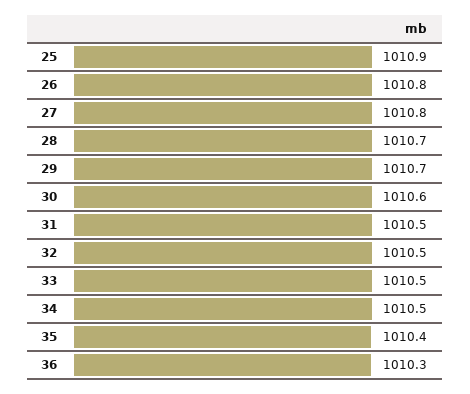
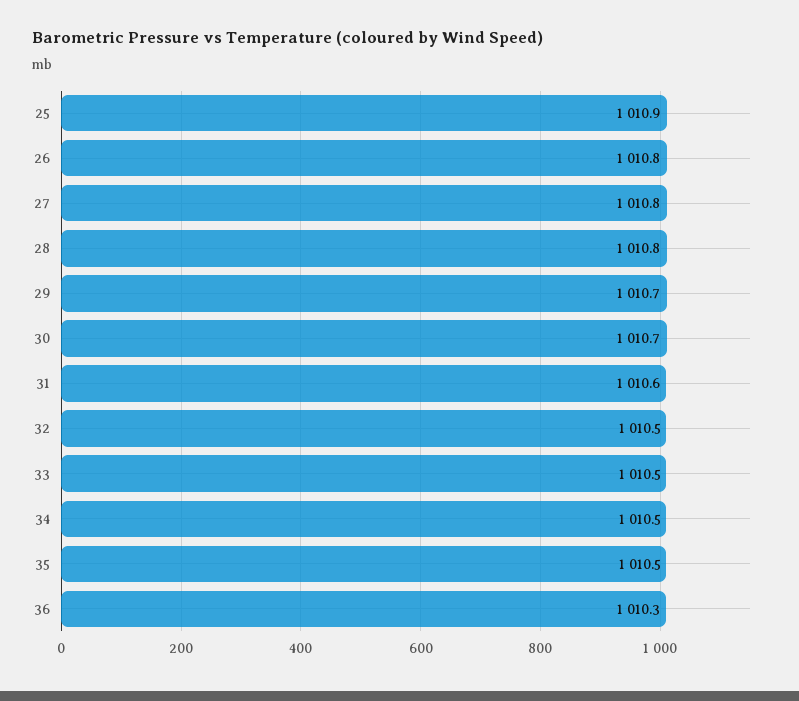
  {
    "25": 1010.9,
    "26": 1010.8,
    "27": 1010.8,
-   "28": 1010.7,
+   "28": 1010.8,
    "29": 1010.7,
-   "30": 1010.6,
+   "30": 1010.7,
-   "31": 1010.5,
+   "31": 1010.6,
    "32": 1010.5,
    "33": 1010.5,
    "34": 1010.5,
-   "35": 1010.4,
+   "35": 1010.5,
    "36": 1010.3
  }

